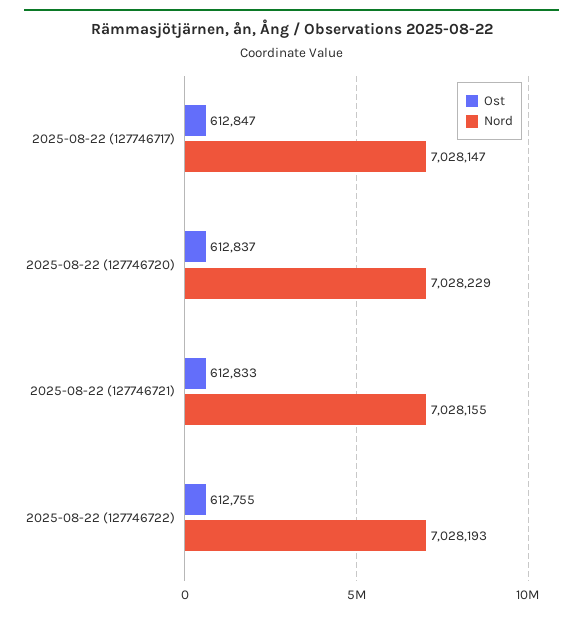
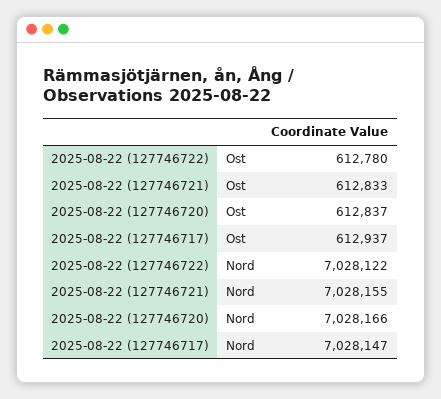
  {
    "Ost": {
-     "2025-08-22 (127746717)": 612847,
+     "2025-08-22 (127746717)": 612937,
      "2025-08-22 (127746720)": 612837,
      "2025-08-22 (127746721)": 612833,
-     "2025-08-22 (127746722)": 612755
+     "2025-08-22 (127746722)": 612780
    },
    "Nord": {
      "2025-08-22 (127746717)": 7028147,
-     "2025-08-22 (127746720)": 7028229,
+     "2025-08-22 (127746720)": 7028166,
      "2025-08-22 (127746721)": 7028155,
-     "2025-08-22 (127746722)": 7028193
+     "2025-08-22 (127746722)": 7028122
    }
  }

